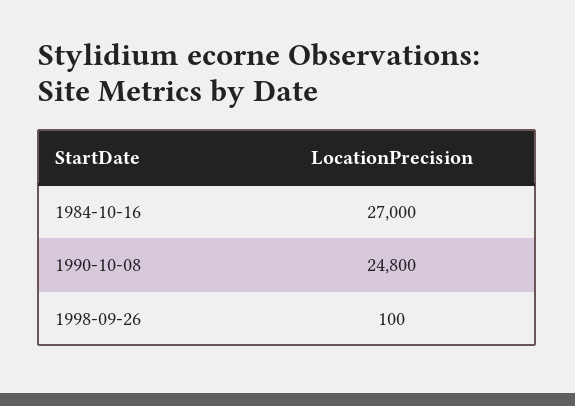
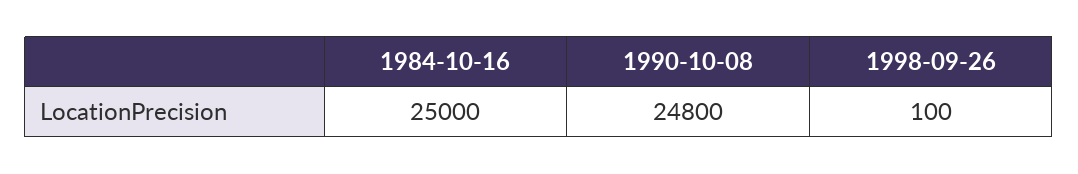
  {
-   "1984-10-16": 27000,
+   "1984-10-16": 25000,
    "1990-10-08": 24800,
    "1998-09-26": 100
  }

